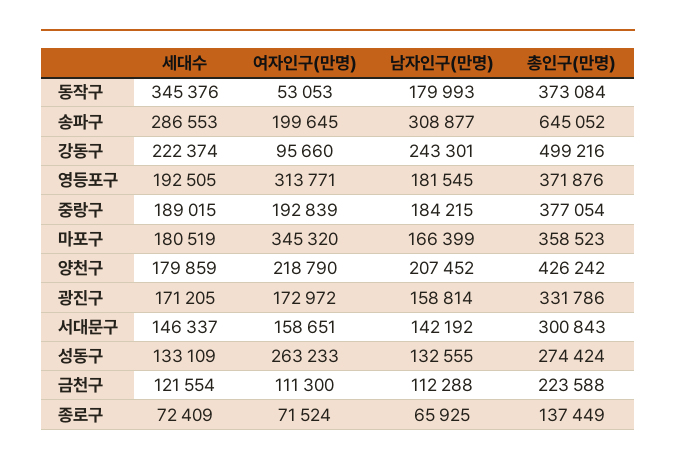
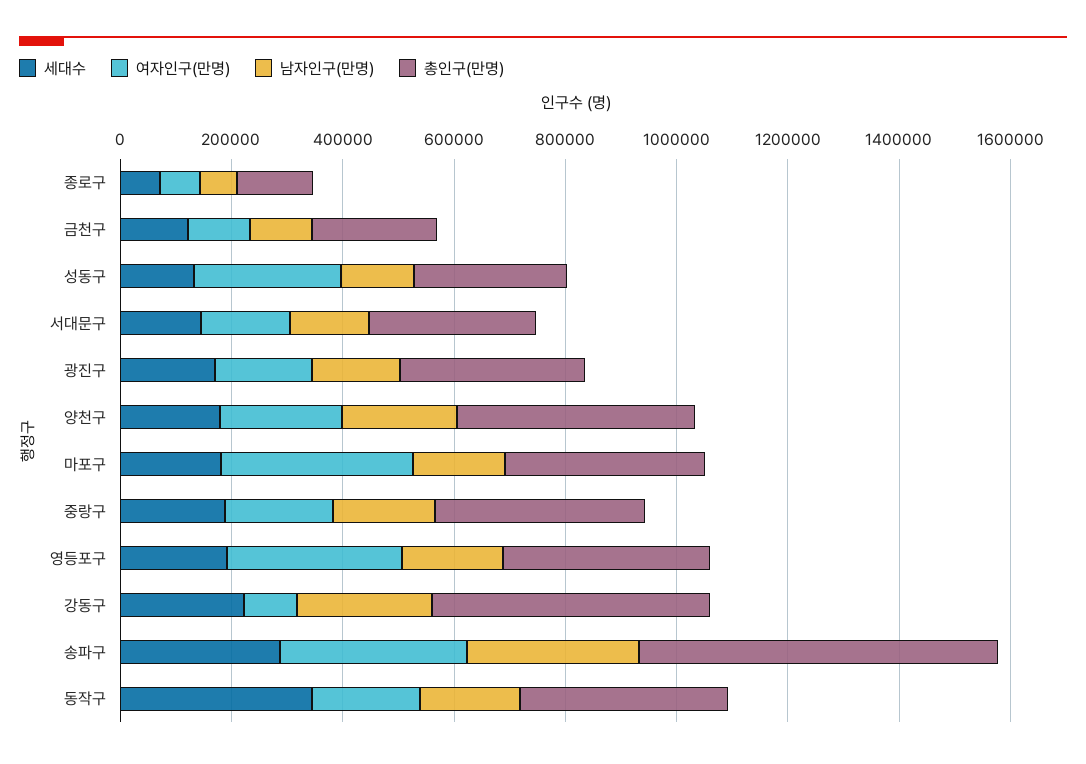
  {
    "세대수": {
      "동작구": 345376,
      "송파구": 286553,
      "강동구": 222374,
      "영등포구": 192505,
      "중랑구": 189015,
      "마포구": 180519,
      "양천구": 179859,
      "광진구": 171205,
      "서대문구": 146337,
      "성동구": 133109,
      "금천구": 121554,
      "종로구": 72409
    },
    "여자인구(만명)": {
-     "동작구": 53053,
+     "동작구": 200000,
-     "송파구": 199645,
+     "송파구": 350000,
      "강동구": 95660,
      "영등포구": 313771,
      "중랑구": 192839,
      "마포구": 345320,
      "양천구": 218790,
      "광진구": 172972,
      "서대문구": 158651,
      "성동구": 263233,
      "금천구": 111300,
      "종로구": 71524
    },
    "남자인구(만명)": {
      "동작구": 179993,
      "송파구": 308877,
      "강동구": 243301,
      "영등포구": 181545,
      "중랑구": 184215,
      "마포구": 166399,
      "양천구": 207452,
      "광진구": 158814,
      "서대문구": 142192,
      "성동구": 132555,
      "금천구": 112288,
      "종로구": 65925
    },
    "총인구(만명)": {
      "동작구": 373084,
      "송파구": 645052,
      "강동구": 499216,
      "영등포구": 371876,
      "중랑구": 377054,
      "마포구": 358523,
      "양천구": 426242,
      "광진구": 331786,
      "서대문구": 300843,
      "성동구": 274424,
      "금천구": 223588,
      "종로구": 137449
    }
  }

